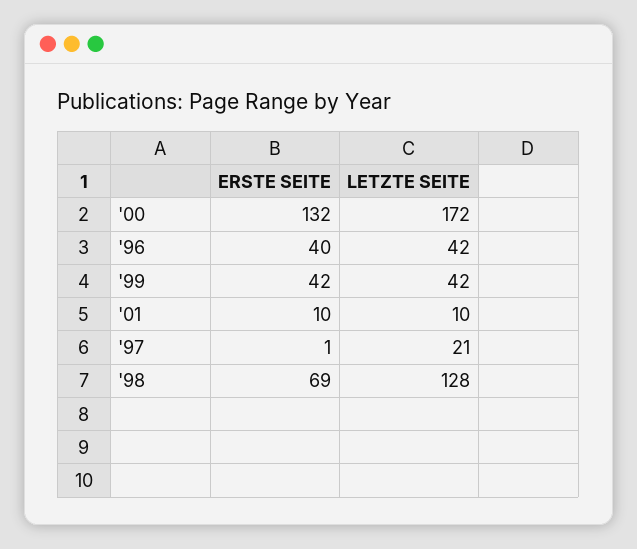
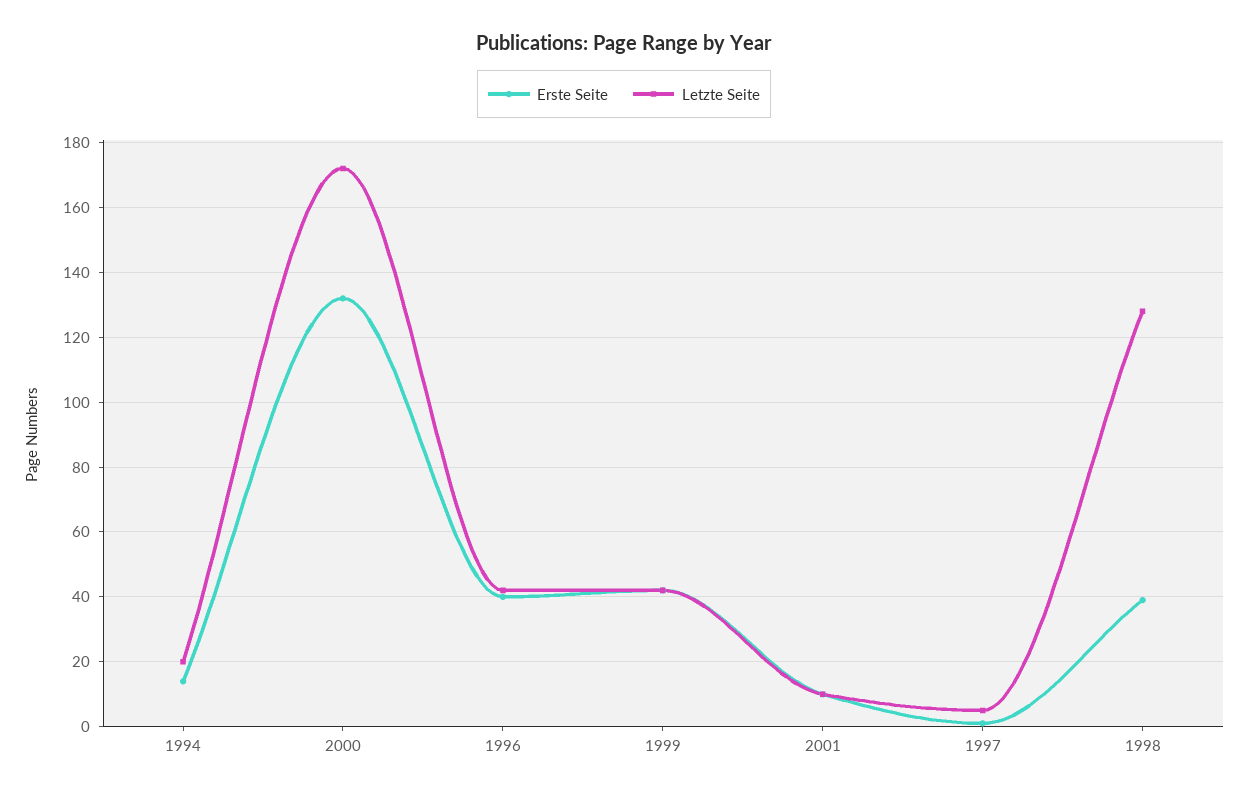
  {
    "ERSTE SEITE": {
      "'00": 132,
      "'96": 40,
      "'99": 42,
      "'01": 10,
      "'97": 1,
-     "'98": 69
+     "'98": 40,
+     "1994": 15
    },
    "LETZTE SEITE": {
      "'00": 172,
      "'96": 42,
      "'99": 42,
      "'01": 10,
-     "'97": 21,
+     "'97": 5,
-     "'98": 128
+     "'98": 128,
+     "1994": 20
    }
  }

